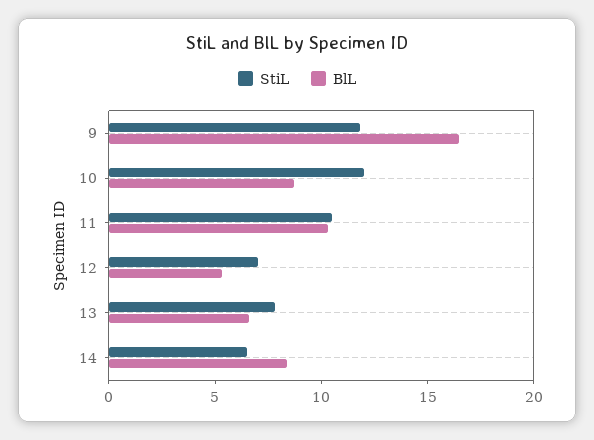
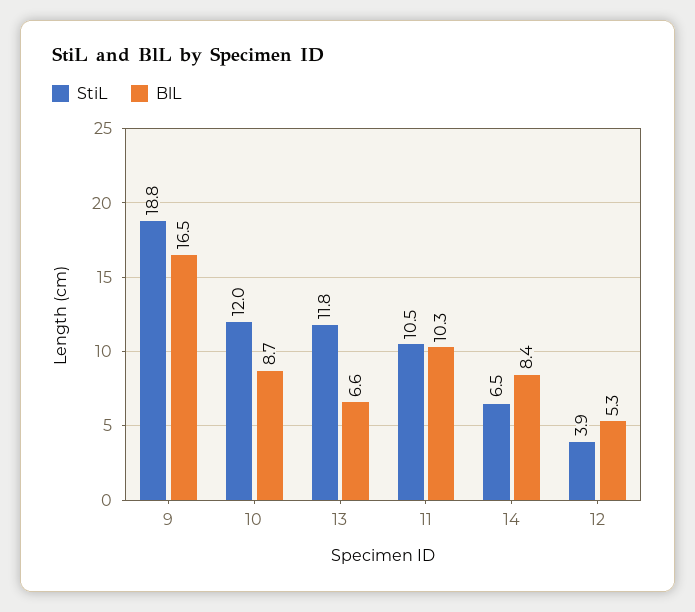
  {
    "StiL": {
-     "9": 12,
+     "9": 18.8,
      "10": 12,
      "11": 10.5,
-     "12": 7,
+     "12": 3.9,
-     "13": 8,
+     "13": 11.8,
      "14": 6.5
    },
    "BlL": {
      "9": 16.5,
      "10": 8.7,
      "11": 10.3,
      "12": 5.3,
      "13": 6.6,
      "14": 8.4
    }
  }

